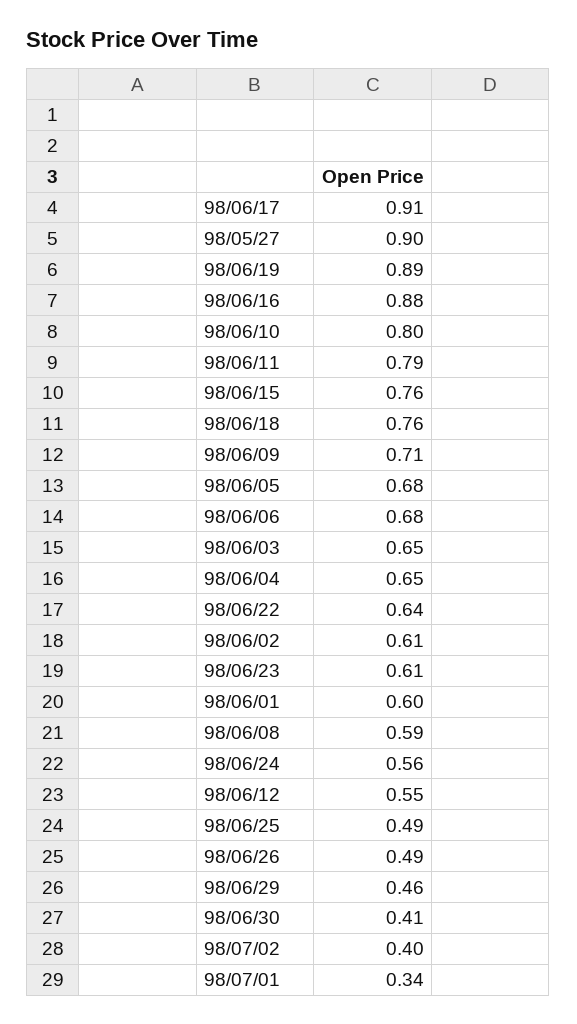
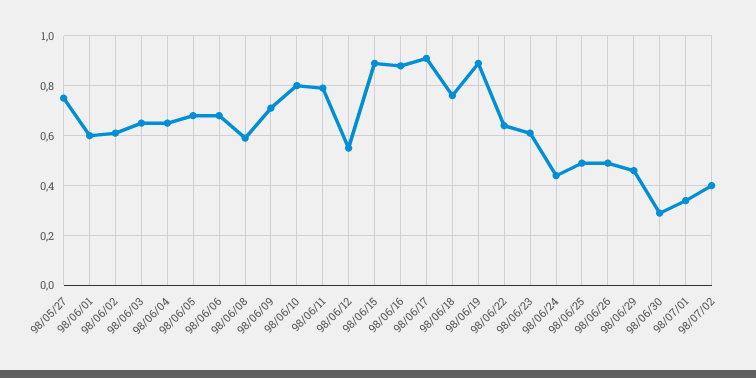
  {
    "98/06/17": 0.91,
-   "98/05/27": 0.9,
+   "98/05/27": 0.75,
    "98/06/19": 0.89,
    "98/06/16": 0.88,
    "98/06/10": 0.8,
    "98/06/11": 0.79,
-   "98/06/15": 0.76,
+   "98/06/15": 0.9,
    "98/06/18": 0.76,
    "98/06/09": 0.71,
    "98/06/05": 0.68,
    "98/06/06": 0.68,
    "98/06/03": 0.65,
    "98/06/04": 0.65,
    "98/06/22": 0.64,
    "98/06/02": 0.61,
    "98/06/23": 0.61,
    "98/06/01": 0.6,
    "98/06/08": 0.59,
-   "98/06/24": 0.56,
+   "98/06/24": 0.45,
    "98/06/12": 0.55,
    "98/06/25": 0.49,
    "98/06/26": 0.49,
    "98/06/29": 0.46,
-   "98/06/30": 0.41,
+   "98/06/30": 0.3,
    "98/07/02": 0.4,
    "98/07/01": 0.34
  }

